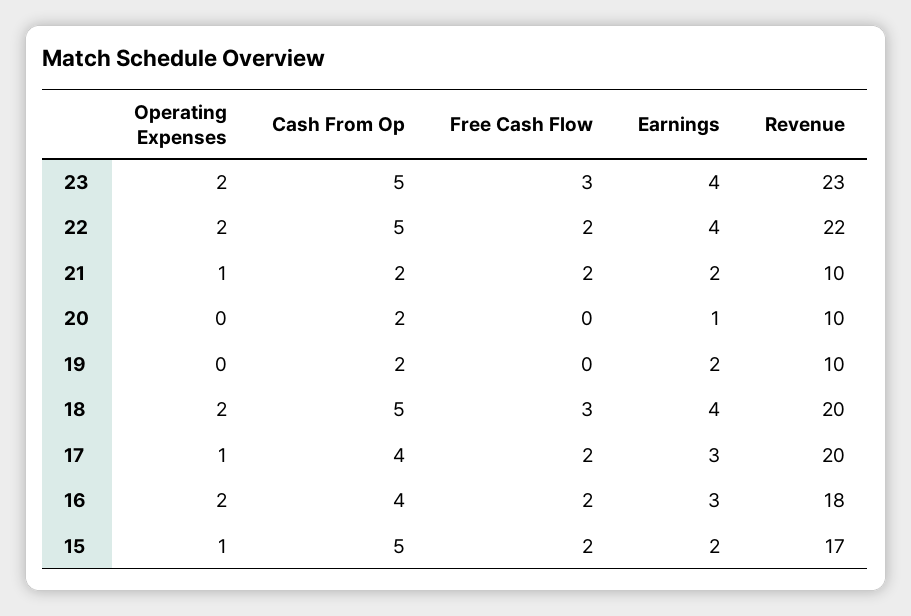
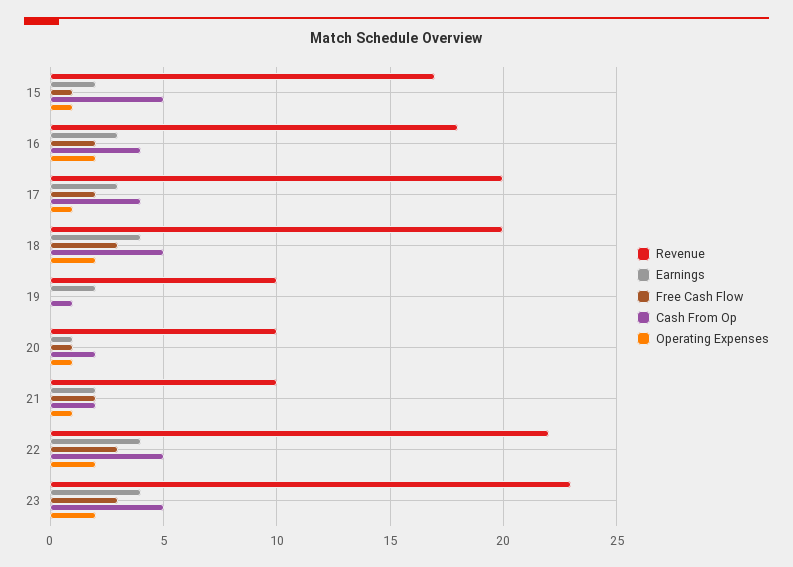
  {
    "Operating Expenses": {
      "23": 2,
      "22": 2,
      "21": 1,
-     "20": 0,
+     "20": 1,
      "19": 0,
      "18": 2,
      "17": 1,
      "16": 2,
      "15": 1
    },
    "Cash From Op": {
      "23": 5,
      "22": 5,
      "21": 2,
      "20": 2,
-     "19": 2,
+     "19": 1,
      "18": 5,
      "17": 4,
      "16": 4,
      "15": 5
    },
    "Free Cash Flow": {
      "23": 3,
-     "22": 2,
+     "22": 3,
      "21": 2,
-     "20": 0,
+     "20": 1,
      "19": 0,
      "18": 3,
      "17": 2,
      "16": 2,
-     "15": 2
+     "15": 1
    },
    "Earnings": {
      "23": 4,
      "22": 4,
      "21": 2,
      "20": 1,
      "19": 2,
      "18": 4,
      "17": 3,
      "16": 3,
      "15": 2
    },
    "Revenue": {
      "23": 23,
      "22": 22,
      "21": 10,
      "20": 10,
      "19": 10,
      "18": 20,
      "17": 20,
      "16": 18,
      "15": 17
    }
  }

